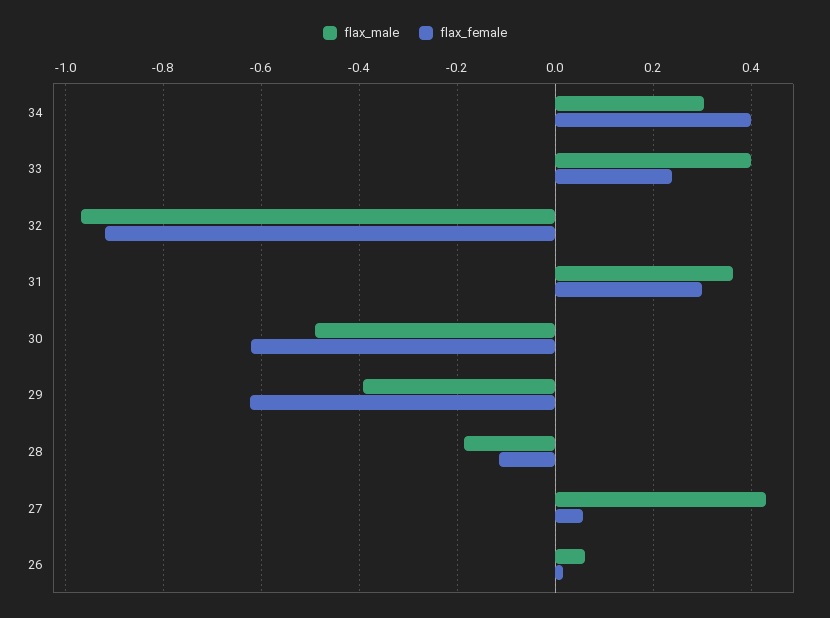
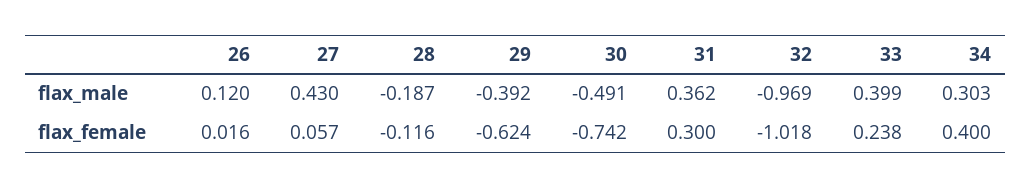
  {
    "flax_male": {
      "34": 0.303,
      "33": 0.399,
      "32": -0.969,
      "31": 0.362,
      "30": -0.491,
      "29": -0.392,
      "28": -0.187,
      "27": 0.43,
-     "26": 0.06
+     "26": 0.12
    },
    "flax_female": {
      "34": 0.4,
      "33": 0.238,
-     "32": -0.92,
+     "32": -1.018,
      "31": 0.3,
-     "30": -0.62,
+     "30": -0.742,
      "29": -0.624,
      "28": -0.116,
      "27": 0.057,
      "26": 0.016
    }
  }

